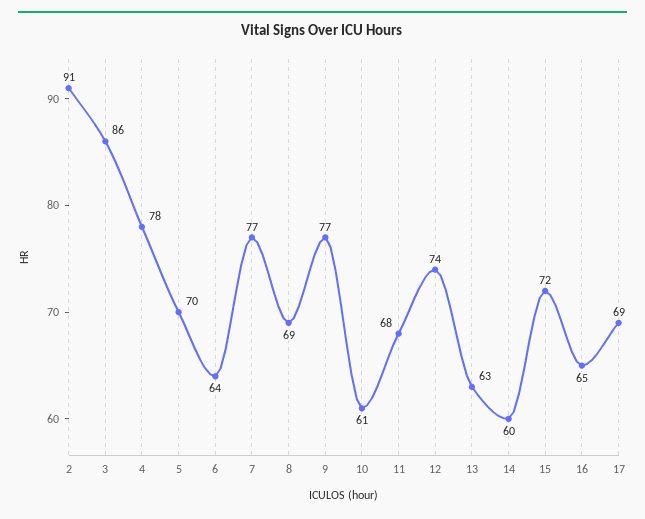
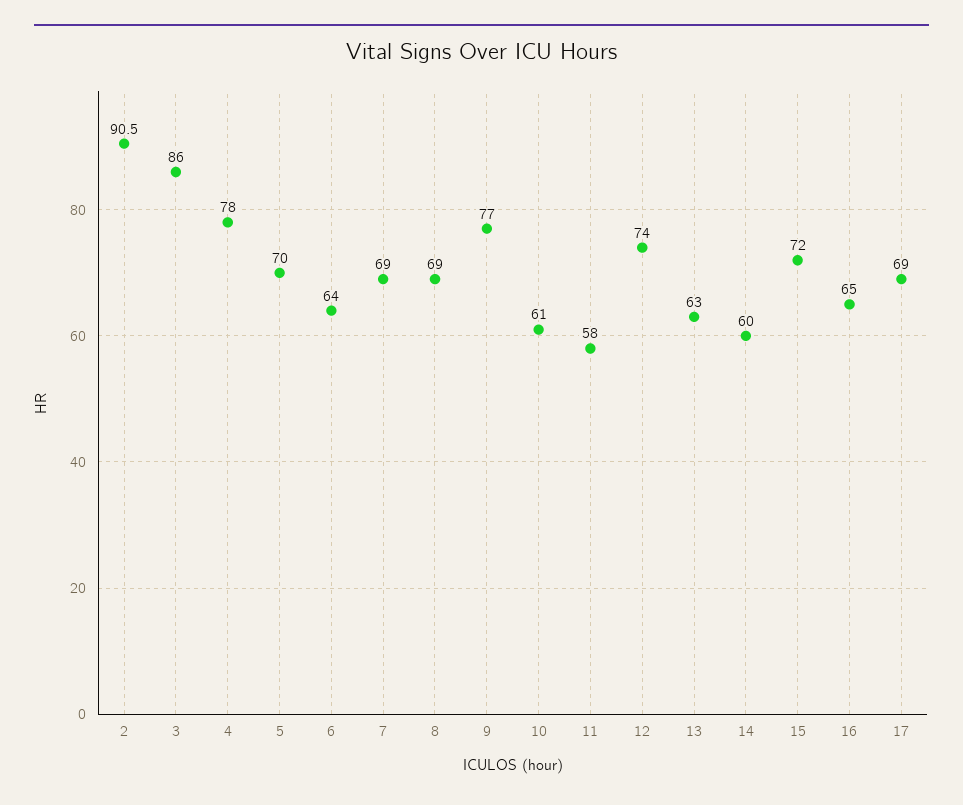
  {
    "2": 90.5,
    "3": 86,
    "4": 78,
    "5": 70,
    "6": 64,
-   "7": 77,
+   "7": 69,
    "8": 69,
    "9": 77,
    "10": 61,
-   "11": 68,
+   "11": 58,
    "12": 74,
    "13": 63,
    "14": 60,
    "15": 72,
    "16": 65,
    "17": 69
  }

